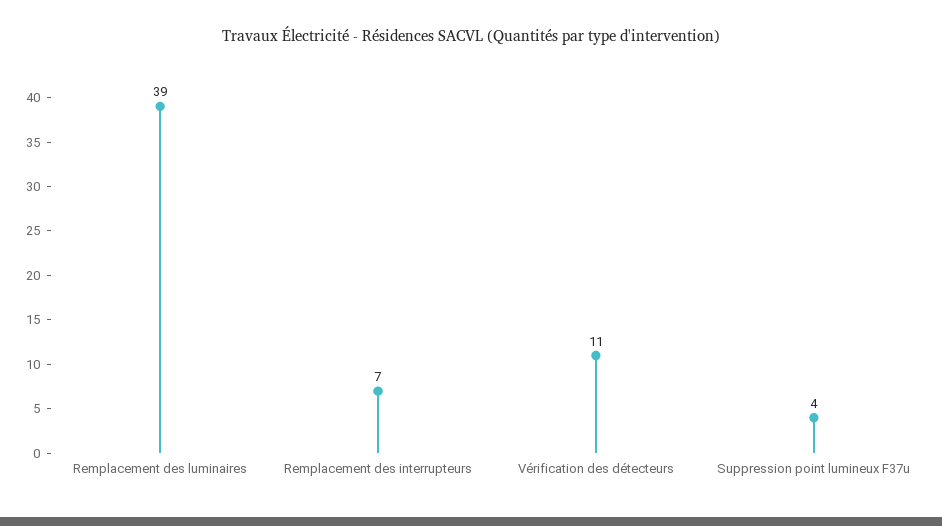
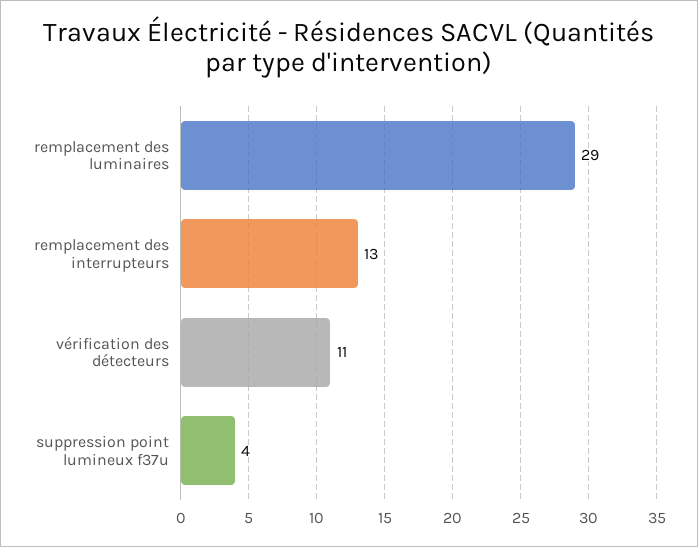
  {
-   "Remplacement des luminaires": 39,
+   "Remplacement des luminaires": 29,
-   "Remplacement des interrupteurs": 7,
+   "Remplacement des interrupteurs": 13,
    "Vérification des détecteurs": 11,
    "Suppression point lumineux F37u": 4
  }

